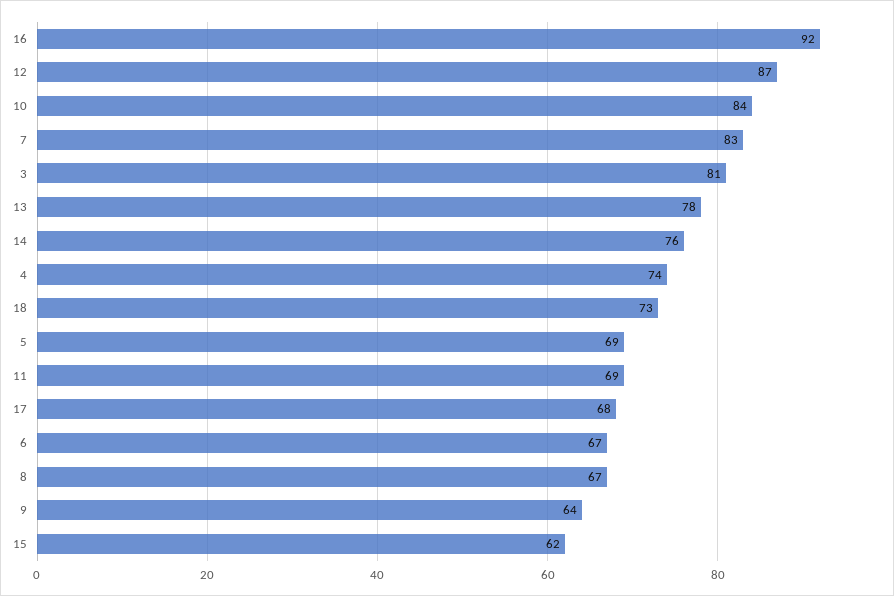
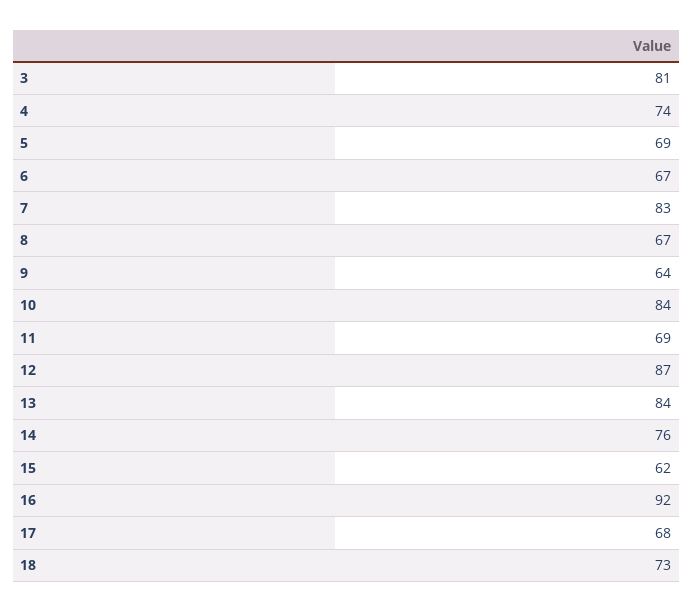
  {
    "16": 92,
    "12": 87,
    "10": 84,
    "7": 83,
    "3": 81,
-   "13": 78,
+   "13": 84,
    "14": 76,
    "4": 74,
    "18": 73,
    "5": 69,
    "11": 69,
    "17": 68,
    "6": 67,
    "8": 67,
    "9": 64,
    "15": 62
  }

